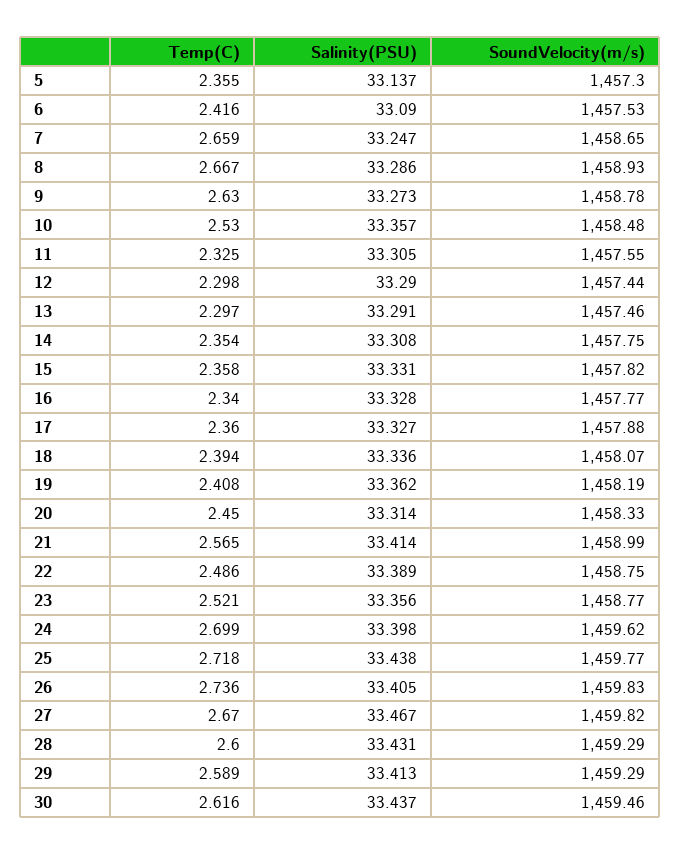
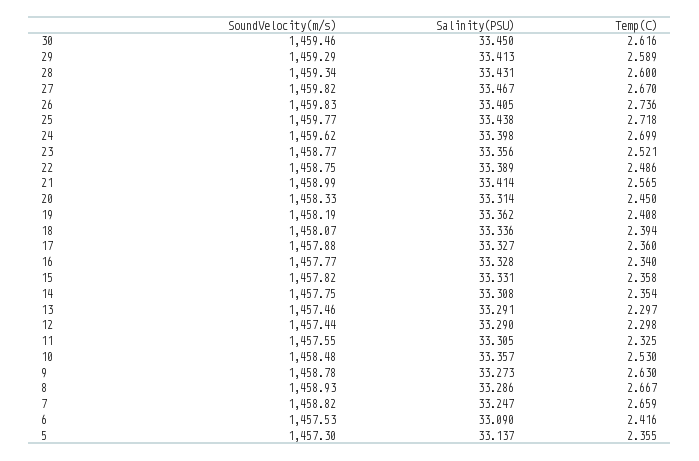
  {
    "Temp(C)": {
      "5": 2.355,
      "6": 2.416,
      "7": 2.659,
      "8": 2.667,
      "9": 2.63,
      "10": 2.53,
      "11": 2.325,
      "12": 2.298,
      "13": 2.297,
      "14": 2.354,
      "15": 2.358,
      "16": 2.34,
      "17": 2.36,
      "18": 2.394,
      "19": 2.408,
      "20": 2.45,
      "21": 2.565,
      "22": 2.486,
      "23": 2.521,
      "24": 2.699,
      "25": 2.718,
      "26": 2.736,
      "27": 2.67,
      "28": 2.6,
      "29": 2.589,
      "30": 2.616
    },
    "Salinity(PSU)": {
      "5": 33.137,
      "6": 33.09,
      "7": 33.247,
      "8": 33.286,
      "9": 33.273,
      "10": 33.357,
      "11": 33.305,
      "12": 33.29,
      "13": 33.291,
      "14": 33.308,
      "15": 33.331,
      "16": 33.328,
      "17": 33.327,
      "18": 33.336,
      "19": 33.362,
      "20": 33.314,
      "21": 33.414,
      "22": 33.389,
      "23": 33.356,
      "24": 33.398,
      "25": 33.438,
      "26": 33.405,
      "27": 33.467,
      "28": 33.431,
      "29": 33.413,
-     "30": 33.437
+     "30": 33.45
    },
    "SoundVelocity(m/s)": {
      "5": 1457.3,
      "6": 1457.53,
-     "7": 1458.65,
+     "7": 1458.82,
      "8": 1458.93,
      "9": 1458.78,
      "10": 1458.48,
      "11": 1457.55,
      "12": 1457.44,
      "13": 1457.46,
      "14": 1457.75,
      "15": 1457.82,
      "16": 1457.77,
      "17": 1457.88,
      "18": 1458.07,
      "19": 1458.19,
      "20": 1458.33,
      "21": 1458.99,
      "22": 1458.75,
      "23": 1458.77,
      "24": 1459.62,
      "25": 1459.77,
      "26": 1459.83,
      "27": 1459.82,
-     "28": 1459.29,
+     "28": 1459.34,
      "29": 1459.29,
      "30": 1459.46
    }
  }

